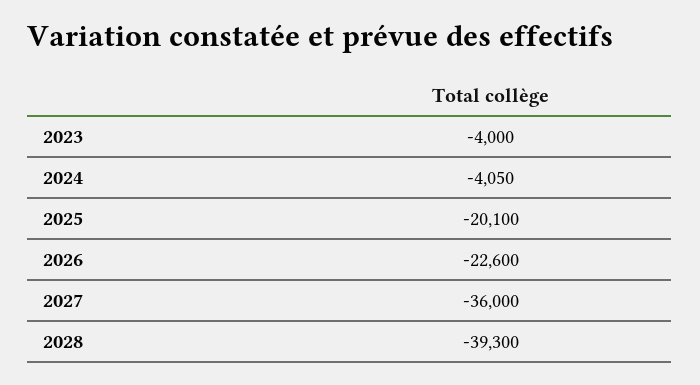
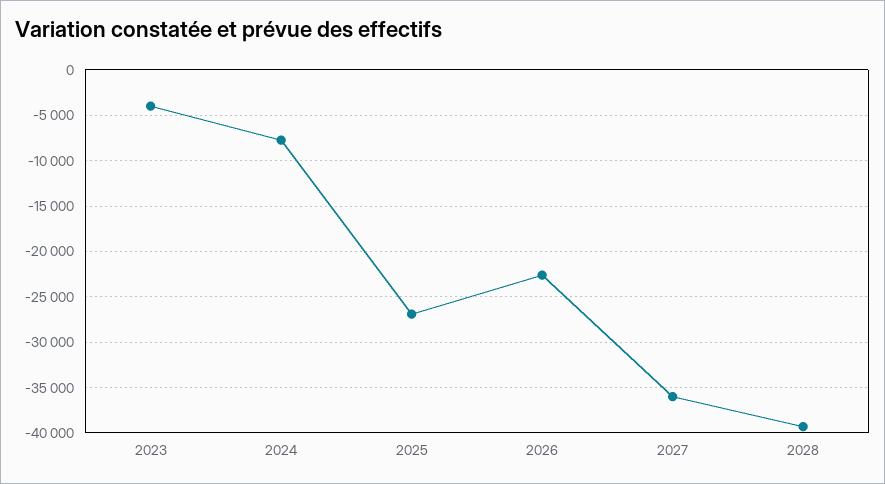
  {
    "2023": -4000,
-   "2024": -4050,
+   "2024": -8000,
-   "2025": -20100,
+   "2025": -27000,
    "2026": -22600,
    "2027": -36000,
    "2028": -39300
  }

